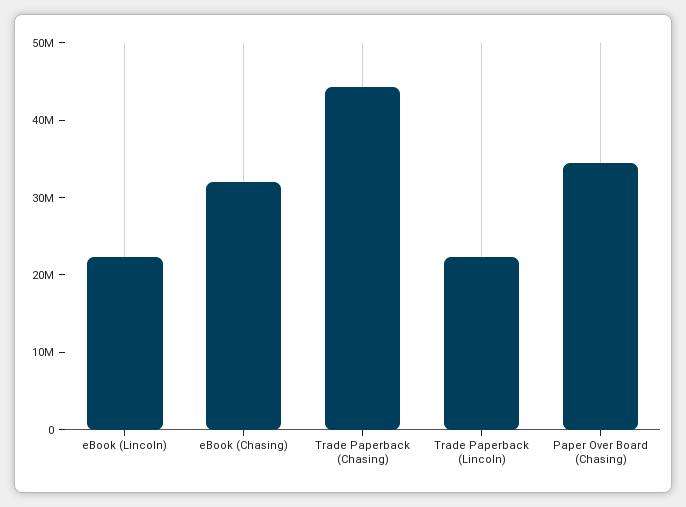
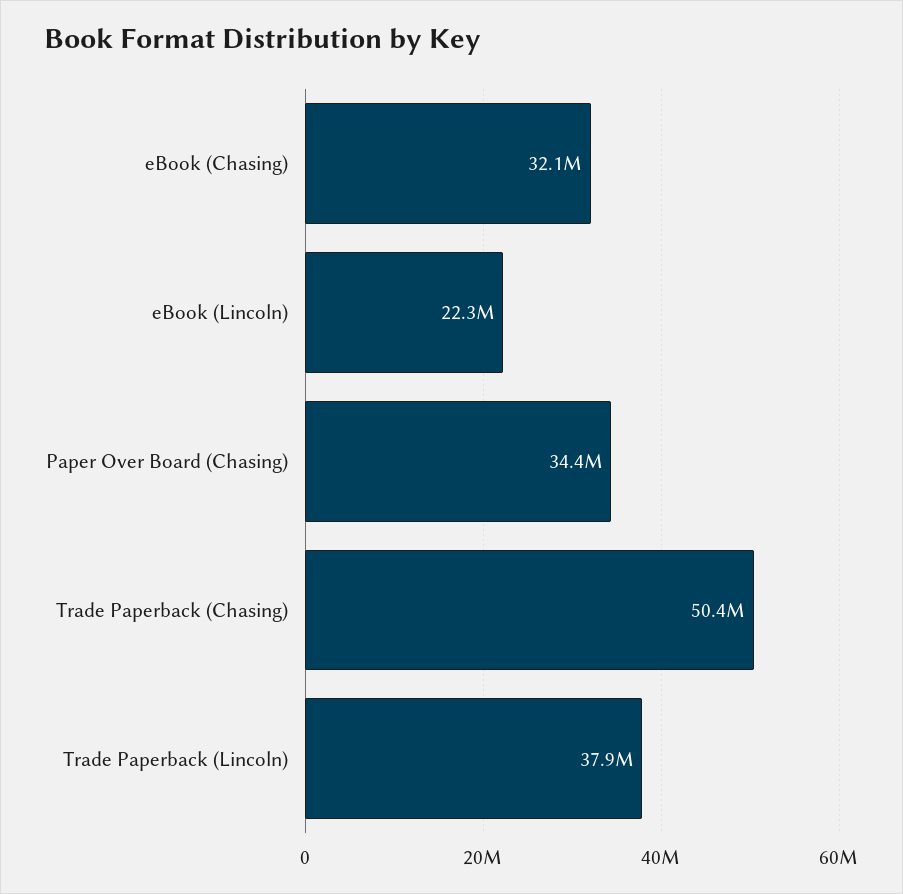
  {
    "eBook (Lincoln)": 22300000,
    "eBook (Chasing)": 32100000,
-   "Trade Paperback (Chasing)": 44000000,
+   "Trade Paperback (Chasing)": 50400000,
-   "Trade Paperback (Lincoln)": 22000000,
+   "Trade Paperback (Lincoln)": 37900000,
    "Paper Over Board (Chasing)": 34400000
  }

